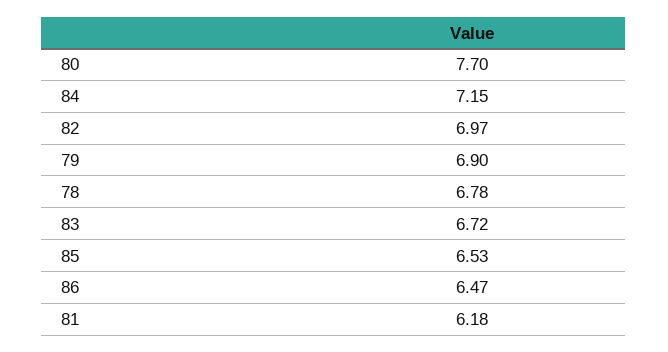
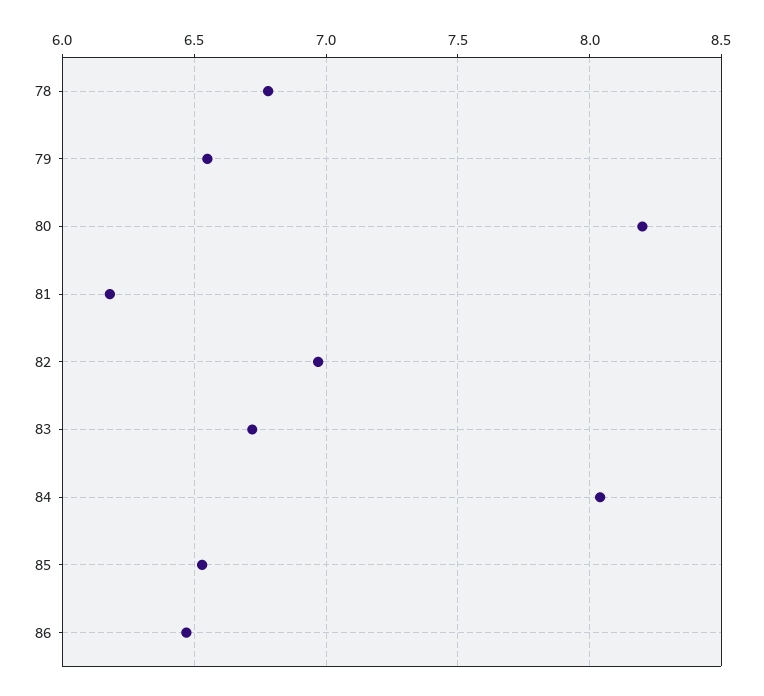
  {
-   "80": 7.7,
+   "80": 8.2,
-   "84": 7.15,
+   "84": 8.05,
    "82": 6.97,
-   "79": 6.9,
+   "79": 6.55,
    "78": 6.78,
    "83": 6.72,
    "85": 6.53,
    "86": 6.47,
    "81": 6.18
  }

